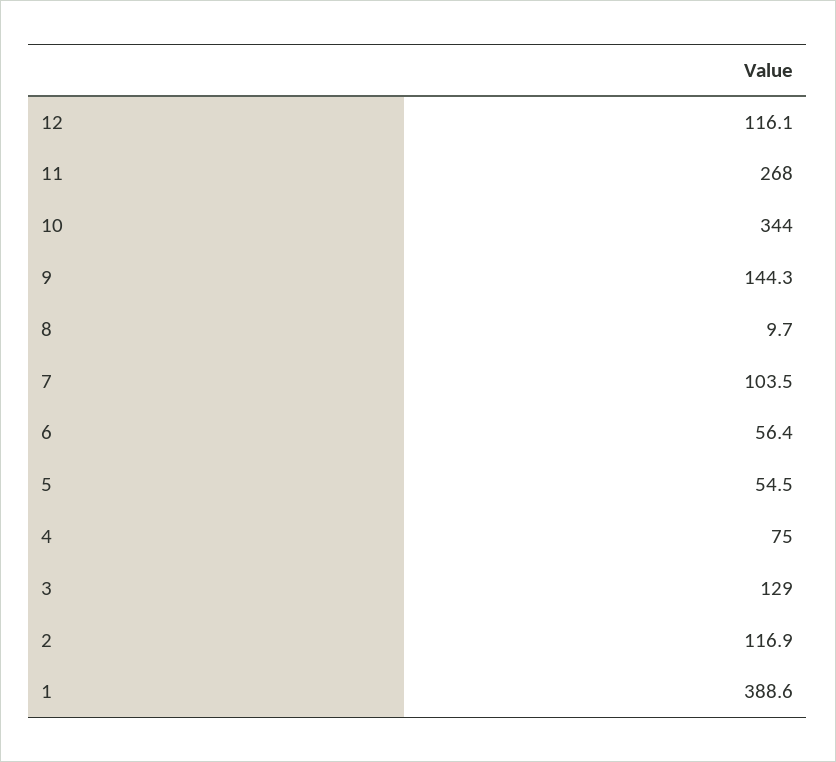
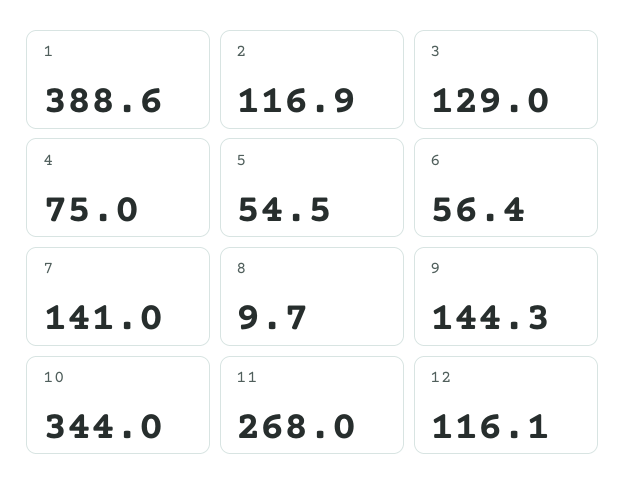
  {
    "12": 116.1,
    "11": 268,
    "10": 344,
    "9": 144.3,
    "8": 9.7,
-   "7": 103.5,
+   "7": 141,
    "6": 56.4,
    "5": 54.5,
    "4": 75,
    "3": 129,
    "2": 116.9,
    "1": 388.6
  }

